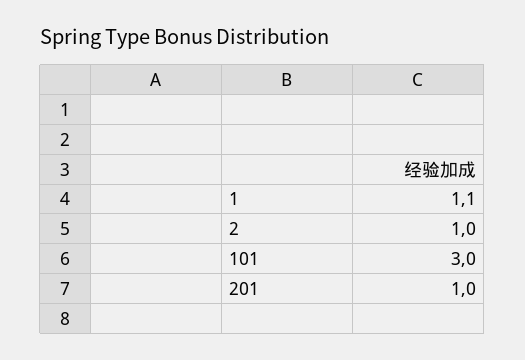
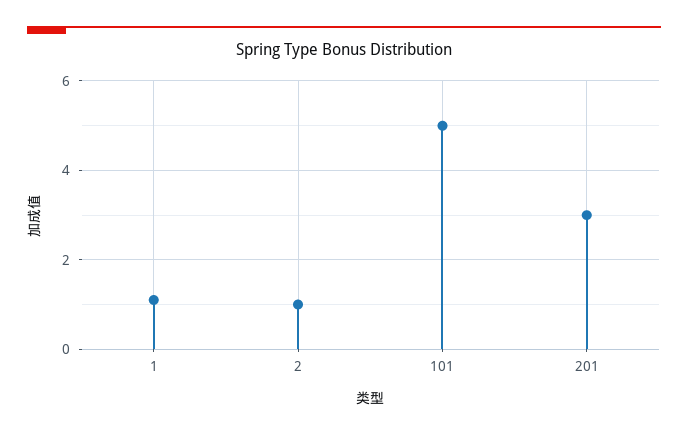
  {
    "1": 1.1,
    "2": 1,
-   "101": 3,
+   "101": 5,
-   "201": 1
+   "201": 3
  }

